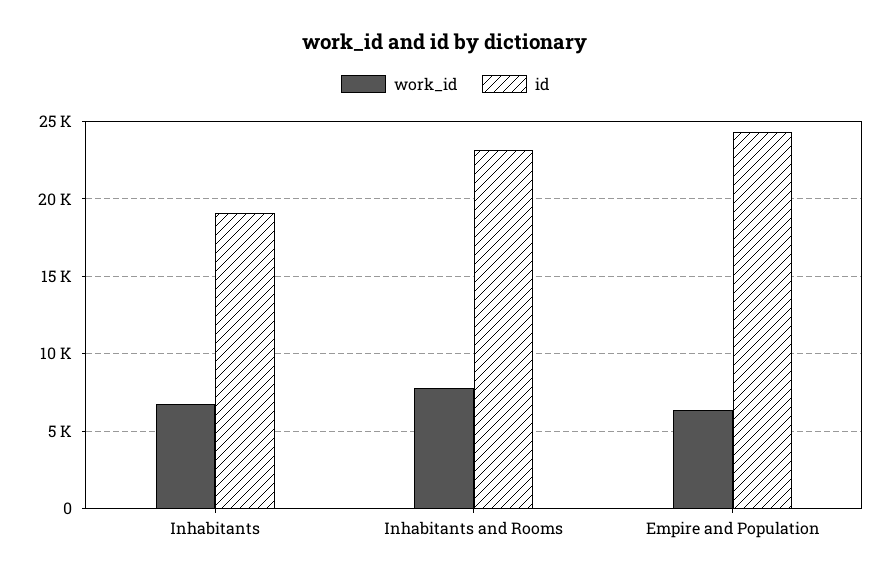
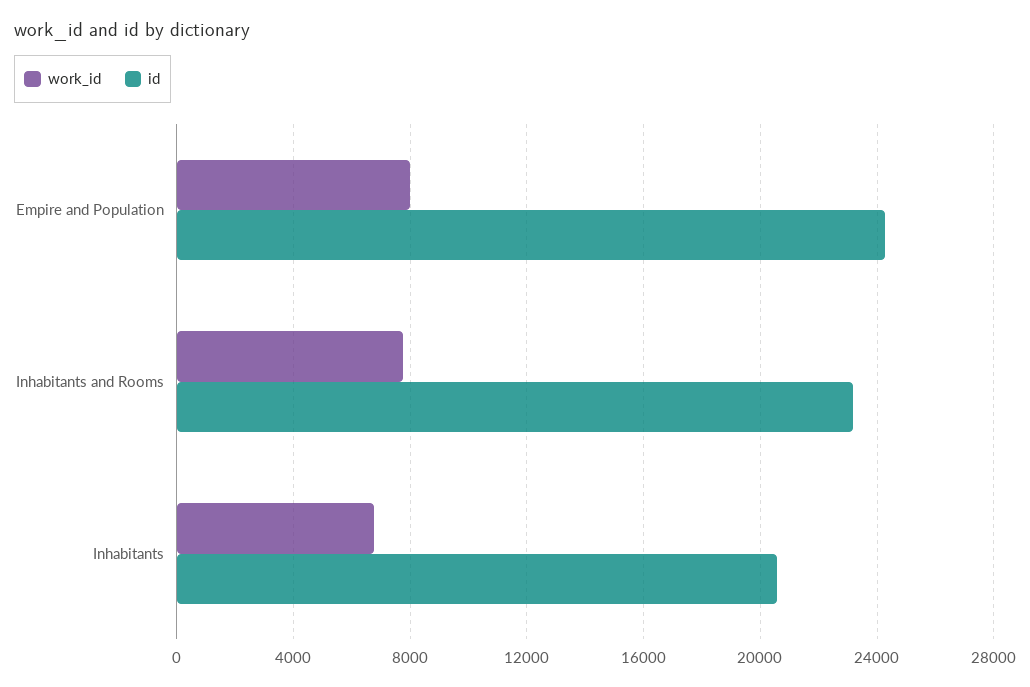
  {
    "work_id": {
      "Inhabitants": 7000,
      "Inhabitants and Rooms": 8000,
-     "Empire and Population": 6500
+     "Empire and Population": 8000
    },
    "id": {
-     "Inhabitants": 19000,
+     "Inhabitants": 20500,
      "Inhabitants and Rooms": 23000,
      "Empire and Population": 24500
    }
  }

